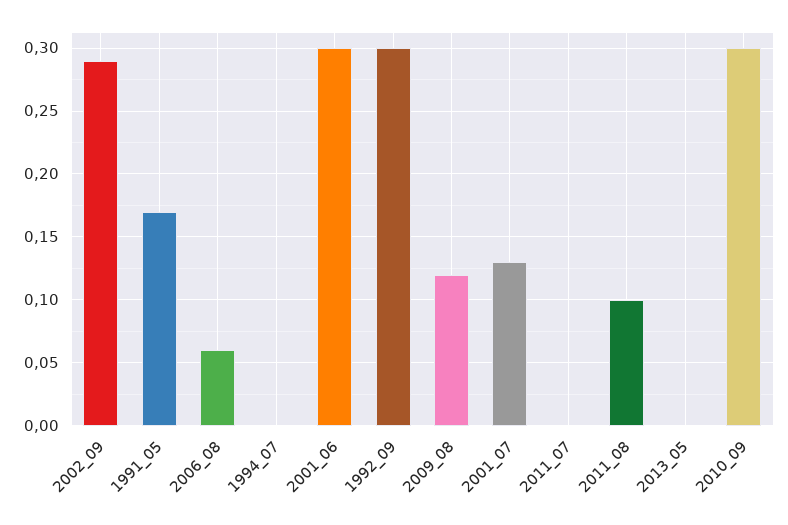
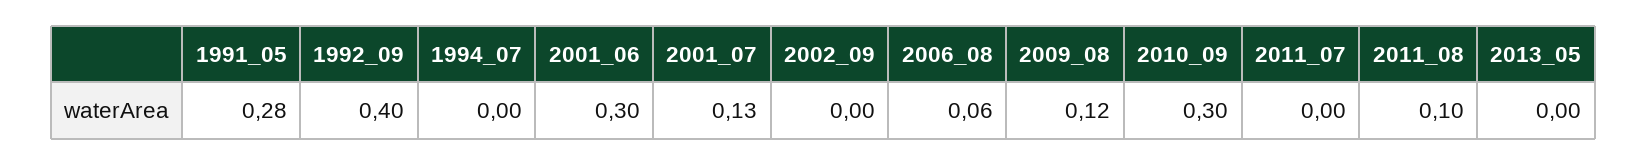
  {
-   "2002_09": 0.29,
+   "2002_09": 0,
-   "1991_05": 0.17,
+   "1991_05": 0.28,
    "2006_08": 0.06,
    "1994_07": 0,
    "2001_06": 0.3,
-   "1992_09": 0.3,
+   "1992_09": 0.4,
    "2009_08": 0.12,
    "2001_07": 0.13,
    "2011_07": 0,
    "2011_08": 0.1,
    "2013_05": 0,
    "2010_09": 0.3
  }

